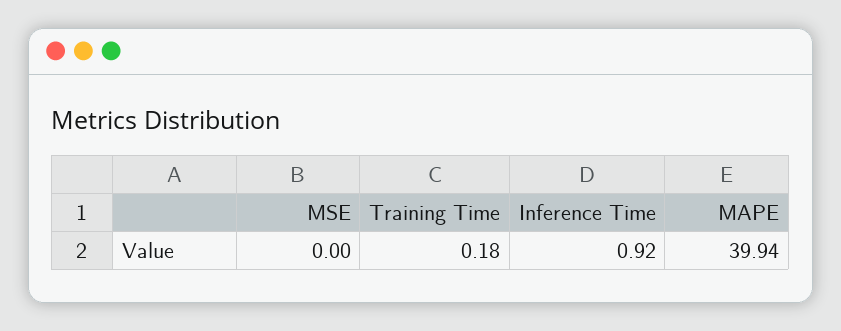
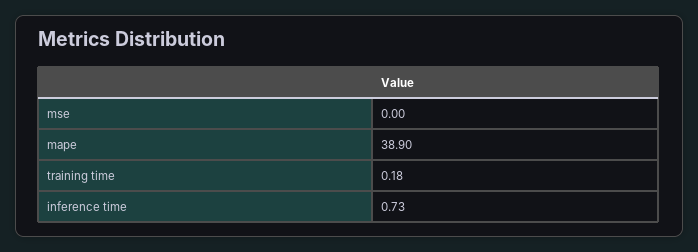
  {
    "MSE": 0,
    "Training Time": 0.18,
-   "Inference Time": 0.92,
+   "Inference Time": 0.73,
-   "MAPE": 39.94
+   "MAPE": 38.9
  }

